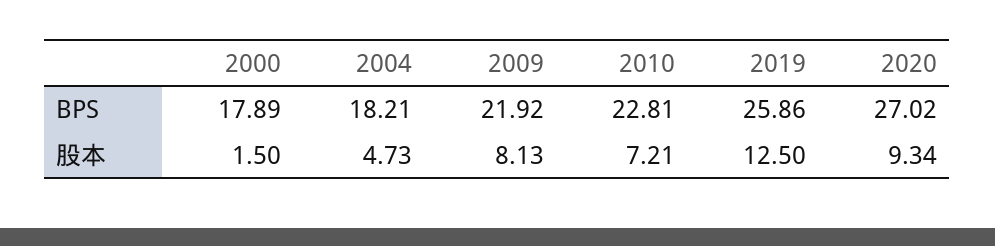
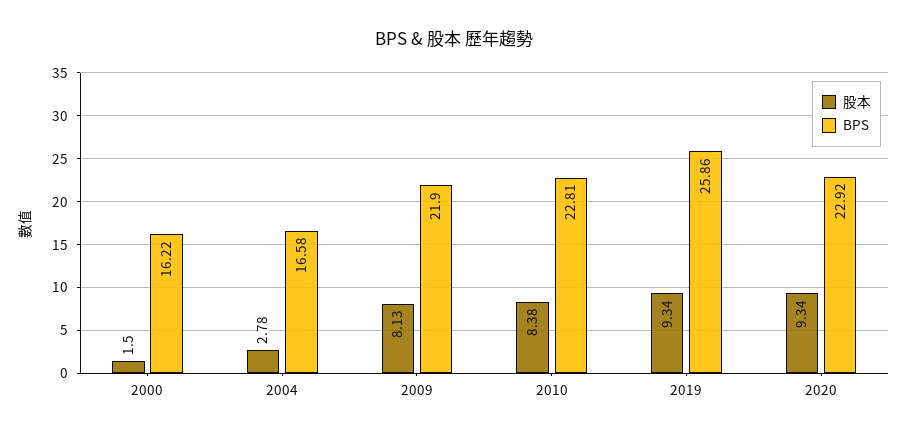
  {
    "BPS": {
-     "2000": 17.89,
+     "2000": 16.22,
-     "2004": 18.21,
+     "2004": 16.58,
-     "2009": 21.92,
+     "2009": 21.9,
      "2010": 22.81,
      "2019": 25.86,
-     "2020": 27.02
+     "2020": 22.92
    },
    "股本": {
      "2000": 1.5,
-     "2004": 4.73,
+     "2004": 2.78,
      "2009": 8.13,
-     "2010": 7.21,
+     "2010": 8.38,
-     "2019": 12.5,
+     "2019": 9.34,
      "2020": 9.34
    }
  }

